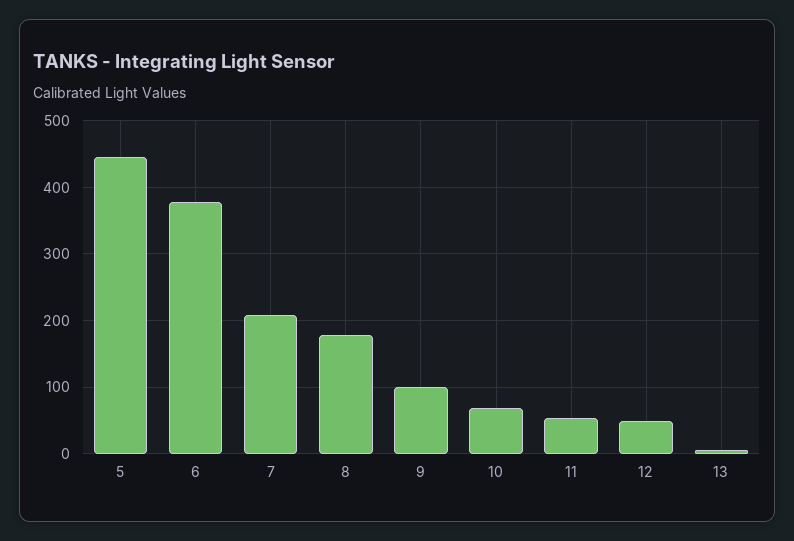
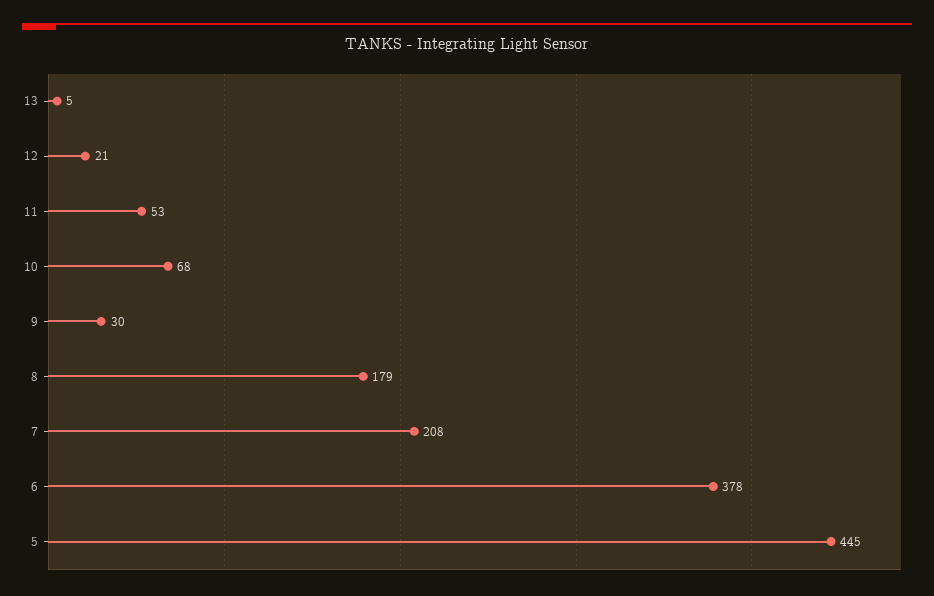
  {
    "5": 445,
    "6": 378,
    "7": 208,
    "8": 179,
-   "9": 100,
+   "9": 30,
    "10": 68,
    "11": 53,
-   "12": 50,
+   "12": 21,
    "13": 5
  }

